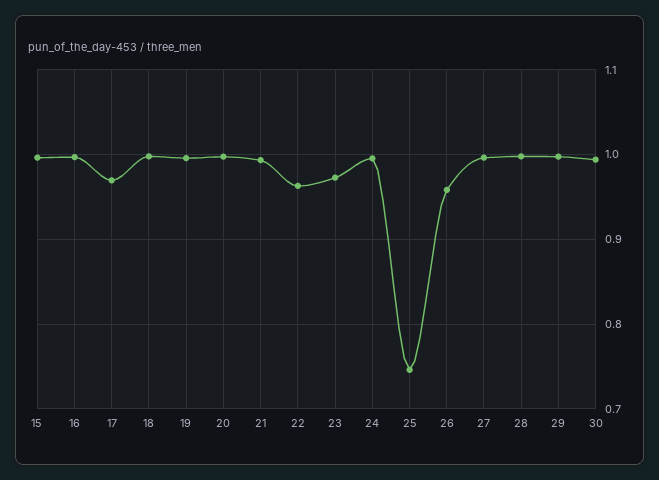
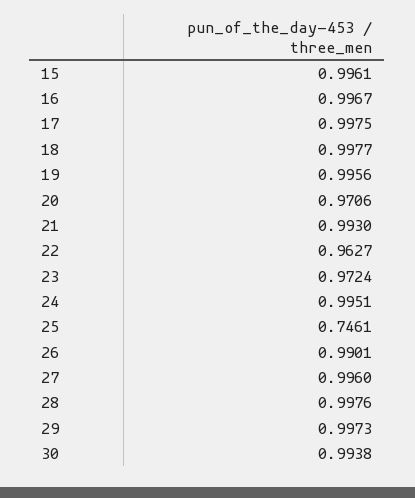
  {
    "15": 0.9961,
    "16": 0.9967,
-   "17": 0.97,
+   "17": 0.9975,
    "18": 0.9977,
    "19": 0.9956,
-   "20": 1,
+   "20": 0.9706,
    "21": 0.993,
    "22": 0.9627,
    "23": 0.9724,
    "24": 0.9951,
    "25": 0.7461,
-   "26": 0.96,
+   "26": 0.9901,
    "27": 0.996,
    "28": 0.9976,
    "29": 0.9973,
    "30": 0.9938
  }

